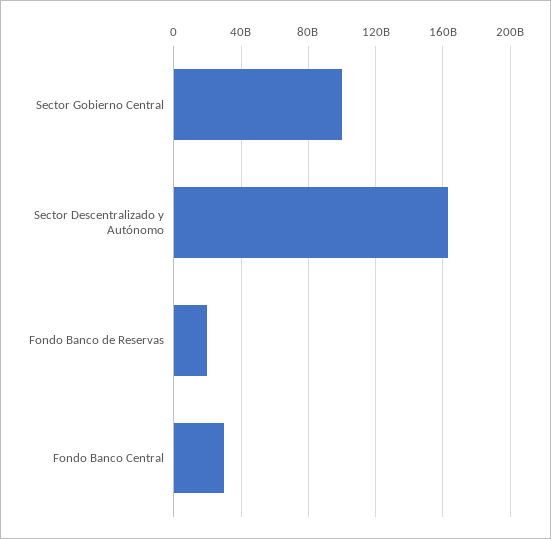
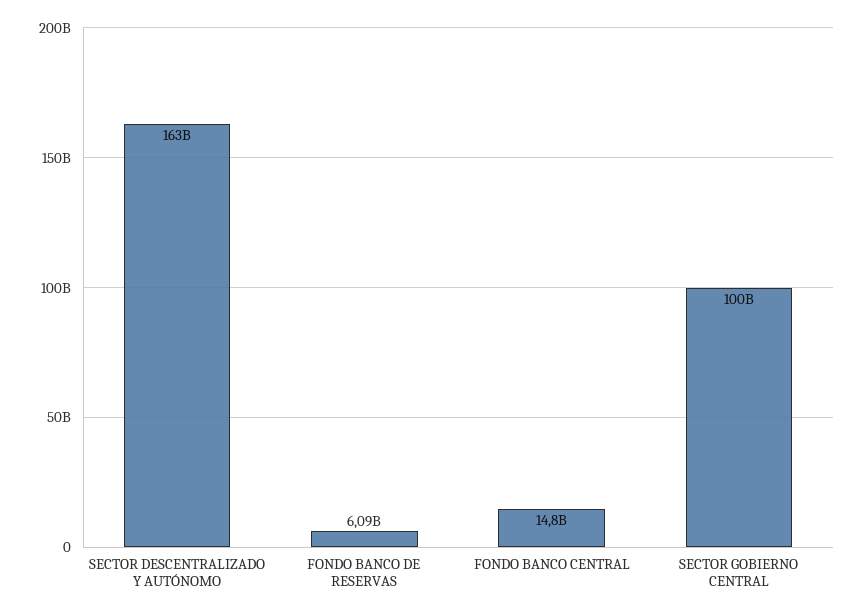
  {
    "Sector Gobierno Central": 100000000000,
    "Sector Descentralizado y Autónomo": 163000000000,
-   "Fondo Banco de Reservas": 20000000000,
+   "Fondo Banco de Reservas": 6090000000,
-   "Fondo Banco Central": 30000000000
+   "Fondo Banco Central": 14800000000
  }

